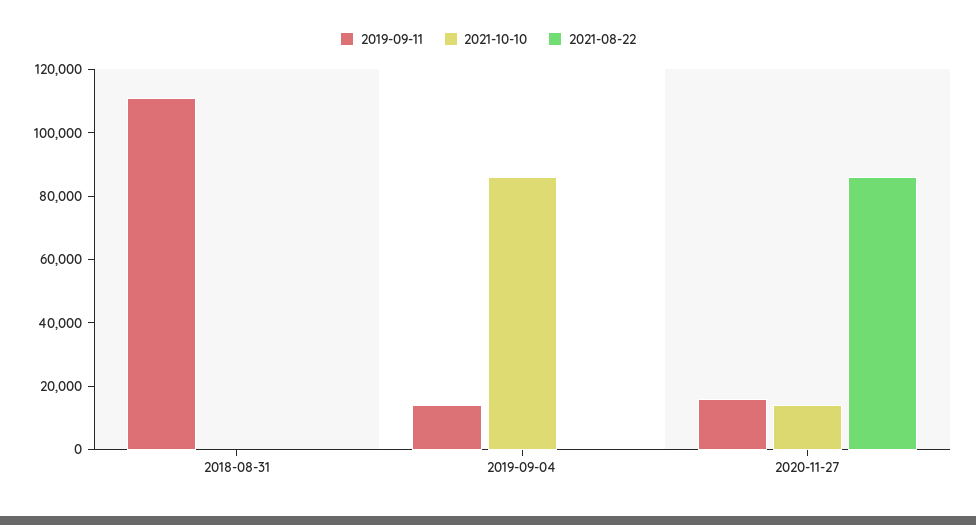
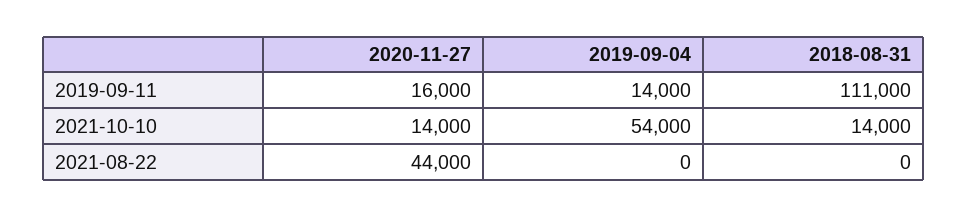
  {
    "2019-09-11": {
      "2018-08-31": 111000,
      "2019-09-04": 14000,
      "2020-11-27": 16000
    },
    "2021-10-10": {
-     "2018-08-31": 0,
+     "2018-08-31": 14000,
-     "2019-09-04": 85000,
+     "2019-09-04": 54000,
      "2020-11-27": 14000
    },
    "2021-08-22": {
      "2018-08-31": 0,
      "2019-09-04": 0,
-     "2020-11-27": 85000
+     "2020-11-27": 44000
    }
  }

